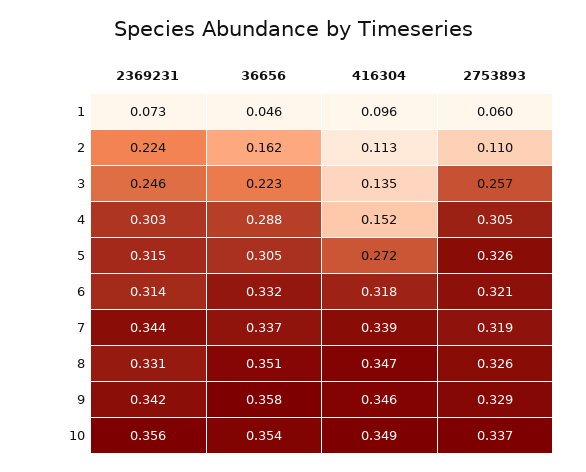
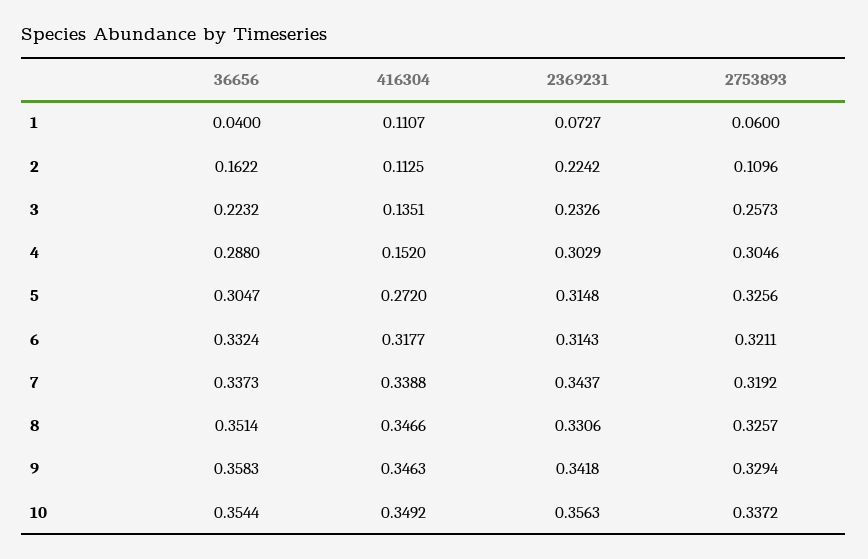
  {
    "2369231": {
      "1": 0.0727,
      "2": 0.2242,
-     "3": 0.246,
+     "3": 0.2326,
      "4": 0.3029,
      "5": 0.3148,
      "6": 0.3143,
      "7": 0.3437,
      "8": 0.3306,
      "9": 0.3418,
      "10": 0.3563
    },
    "36656": {
-     "1": 0.046,
+     "1": 0.04,
      "2": 0.1622,
      "3": 0.2232,
      "4": 0.288,
      "5": 0.3047,
      "6": 0.3324,
      "7": 0.3373,
      "8": 0.3514,
      "9": 0.3583,
      "10": 0.3544
    },
    "416304": {
-     "1": 0.096,
+     "1": 0.1107,
      "2": 0.1125,
      "3": 0.1351,
      "4": 0.152,
      "5": 0.272,
      "6": 0.3177,
      "7": 0.3388,
      "8": 0.3466,
      "9": 0.3463,
      "10": 0.3492
    },
    "2753893": {
      "1": 0.06,
      "2": 0.1096,
      "3": 0.2573,
      "4": 0.3046,
      "5": 0.3256,
      "6": 0.3211,
      "7": 0.3192,
      "8": 0.3257,
      "9": 0.3294,
      "10": 0.3372
    }
  }

